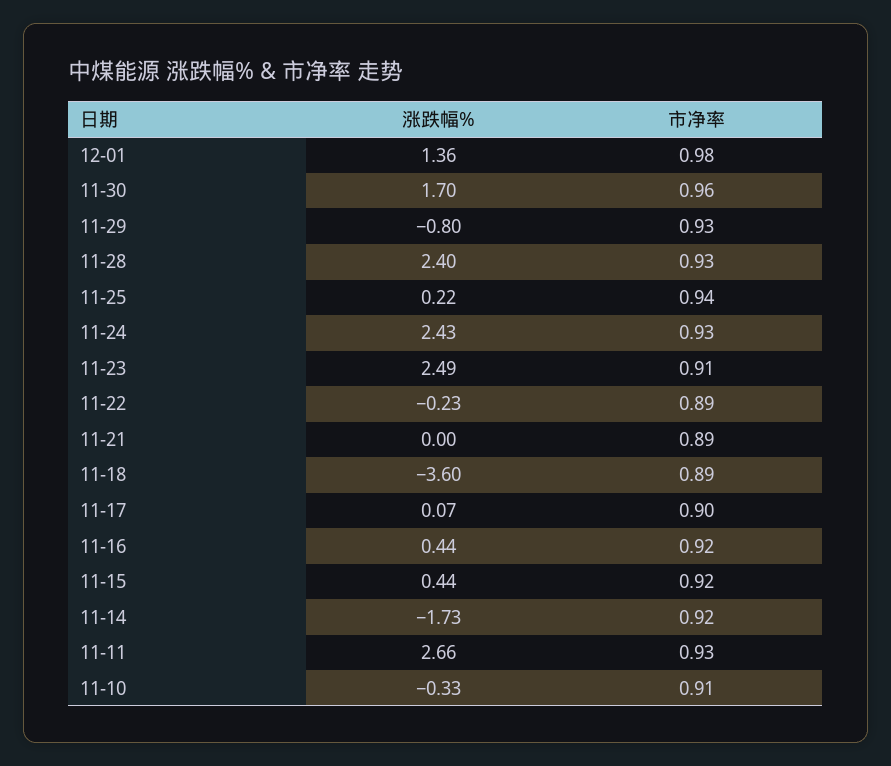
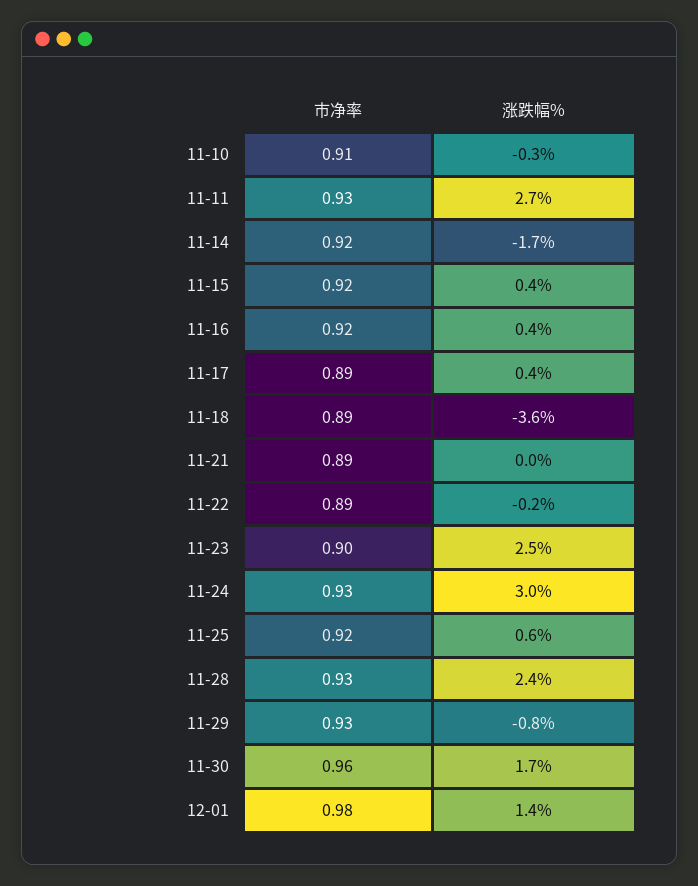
  {
    "涨跌幅%": {
      "12-01": 1.36,
      "11-30": 1.7,
      "11-29": -0.8,
      "11-28": 2.4,
-     "11-25": 0.22,
+     "11-25": 0.6,
-     "11-24": 2.43,
+     "11-24": 3,
      "11-23": 2.49,
      "11-22": -0.23,
      "11-21": 0,
      "11-18": -3.6,
-     "11-17": 0.07,
+     "11-17": 0.4,
      "11-16": 0.44,
      "11-15": 0.44,
      "11-14": -1.73,
      "11-11": 2.66,
      "11-10": -0.33
    },
    "市净率": {
      "12-01": 0.98,
      "11-30": 0.96,
      "11-29": 0.93,
      "11-28": 0.93,
-     "11-25": 0.94,
+     "11-25": 0.92,
      "11-24": 0.93,
-     "11-23": 0.91,
+     "11-23": 0.9,
      "11-22": 0.89,
      "11-21": 0.89,
      "11-18": 0.89,
-     "11-17": 0.9,
+     "11-17": 0.89,
      "11-16": 0.92,
      "11-15": 0.92,
      "11-14": 0.92,
      "11-11": 0.93,
      "11-10": 0.91
    }
  }

